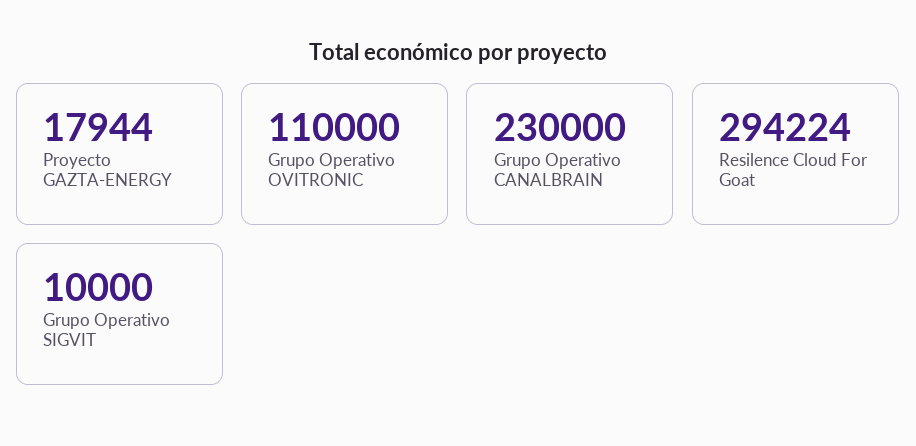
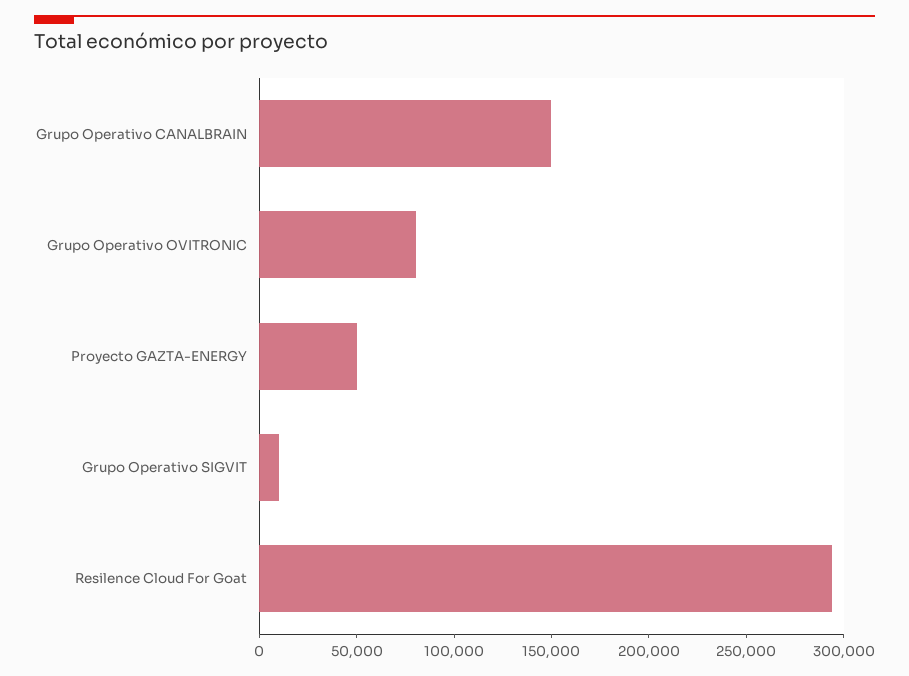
  {
-   "Proyecto GAZTA-ENERGY": 17944,
+   "Proyecto GAZTA-ENERGY": 50000,
-   "Grupo Operativo OVITRONIC": 110000,
+   "Grupo Operativo OVITRONIC": 80000,
-   "Grupo Operativo CANALBRAIN": 230000,
+   "Grupo Operativo CANALBRAIN": 150000,
    "Resilence Cloud For Goat": 294224,
    "Grupo Operativo SIGVIT": 10000
  }

